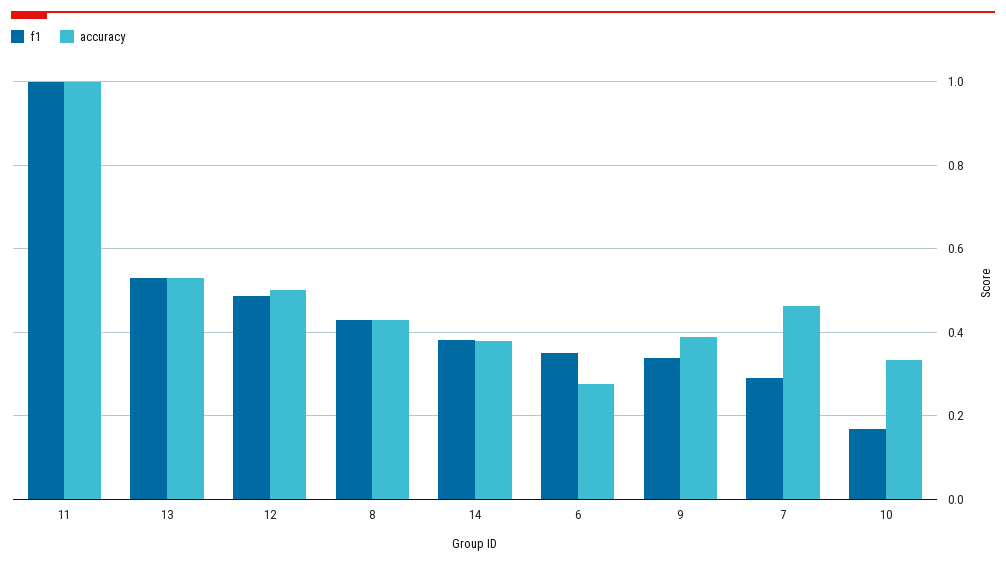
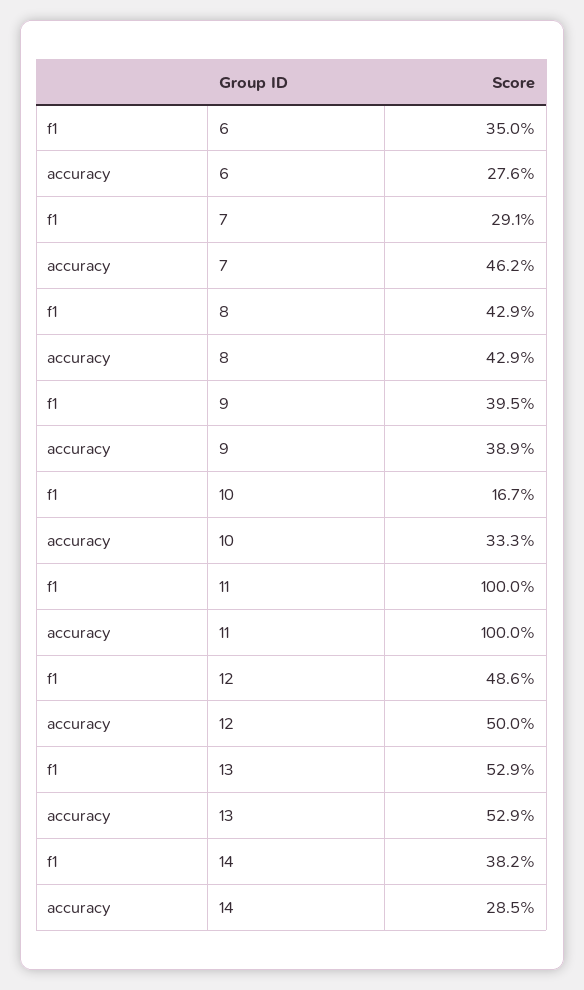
  {
    "f1": {
      "11": 1,
      "13": 0.529,
      "12": 0.486,
      "8": 0.429,
      "14": 0.382,
      "6": 0.35,
-     "9": 0.34,
+     "9": 0.395,
      "7": 0.291,
      "10": 0.167
    },
    "accuracy": {
      "11": 1,
      "13": 0.529,
      "12": 0.5,
      "8": 0.429,
-     "14": 0.38,
+     "14": 0.285,
      "6": 0.276,
      "9": 0.389,
      "7": 0.462,
      "10": 0.333
    }
  }

